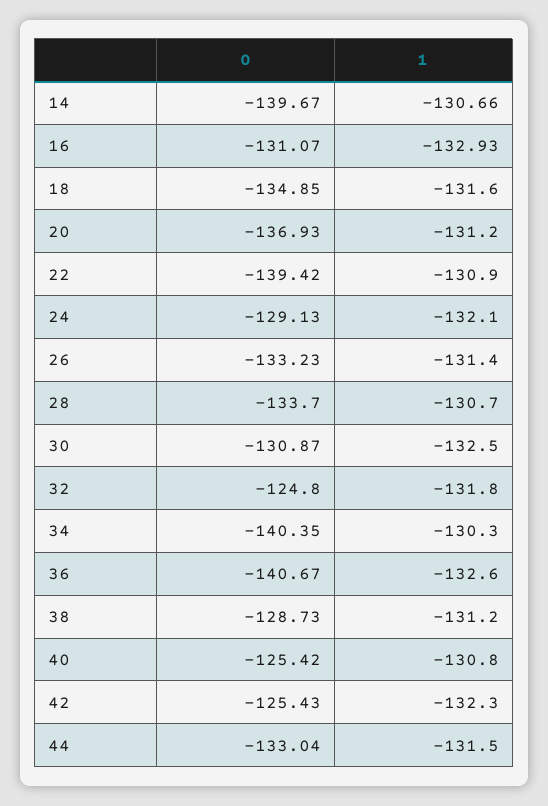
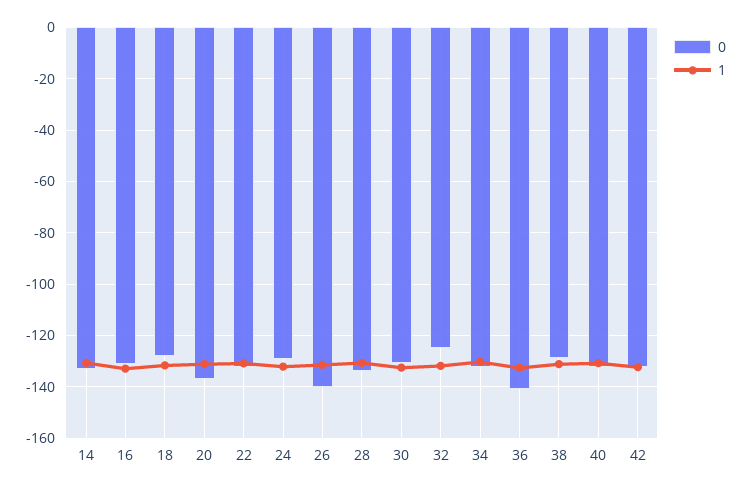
  {
    "0": {
-     "14": -139.67,
+     "14": -132.5,
      "16": -131.07,
-     "18": -134.85,
+     "18": -127.5,
      "20": -136.93,
-     "22": -139.42,
+     "22": -132.5,
      "24": -129.13,
-     "26": -133.23,
+     "26": -140,
      "28": -133.7,
      "30": -130.87,
      "32": -124.8,
-     "34": -140.35,
+     "34": -132.5,
      "36": -140.67,
      "38": -128.73,
-     "40": -125.42,
+     "40": -132.5,
-     "42": -125.43,
+     "42": -132.5
-     "44": -133.04
    },
    "1": {
      "14": -130.66,
      "16": -132.93,
      "18": -131.6,
      "20": -131.2,
      "22": -130.9,
      "24": -132.1,
      "26": -131.4,
      "28": -130.7,
      "30": -132.5,
      "32": -131.8,
      "34": -130.3,
      "36": -132.6,
      "38": -131.2,
      "40": -130.8,
-     "42": -132.3,
+     "42": -132.3
-     "44": -131.5
    }
  }

